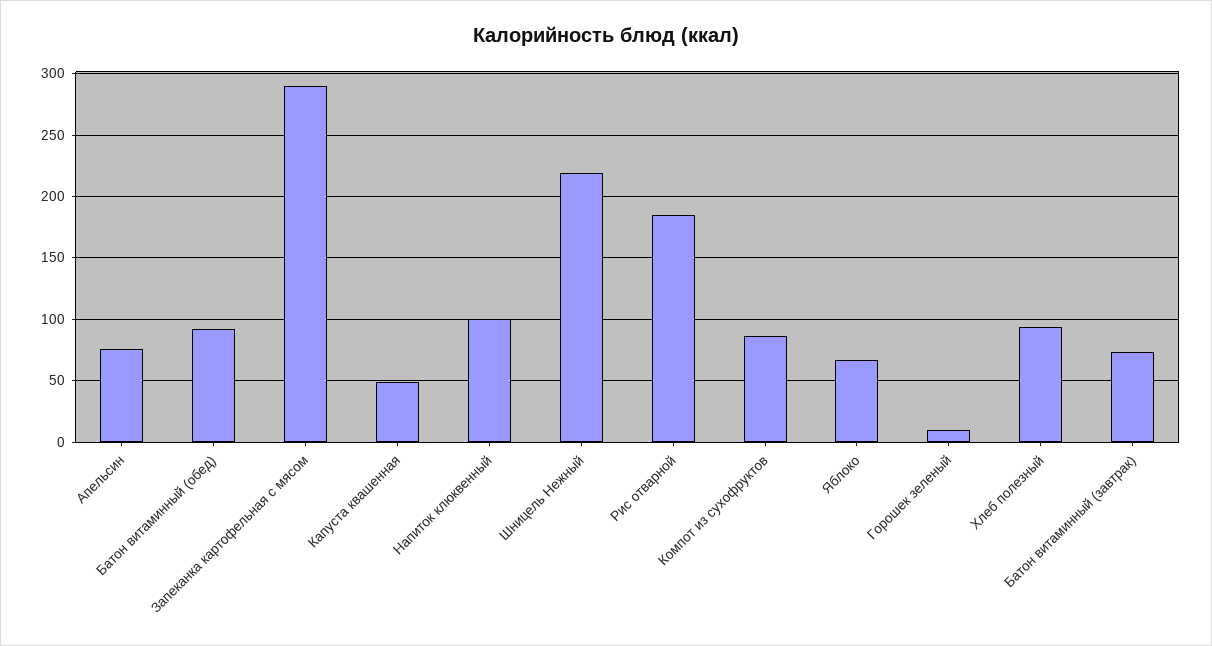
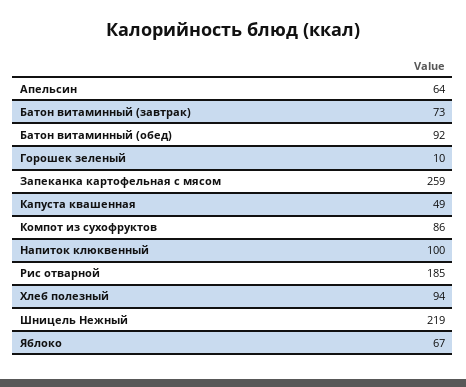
  {
-   "Апельсин": 75,
+   "Апельсин": 64,
    "Батон витаминный (обед)": 92,
-   "Запеканка картофельная с мясом": 290,
+   "Запеканка картофельная с мясом": 259,
    "Капуста квашенная": 49,
    "Напиток клюквенный": 100,
    "Шницель Нежный": 219,
    "Рис отварной": 185,
    "Компот из сухофруктов": 86,
    "Яблоко": 67,
    "Горошек зеленый": 10,
    "Хлеб полезный": 94,
    "Батон витаминный (завтрак)": 73
  }

